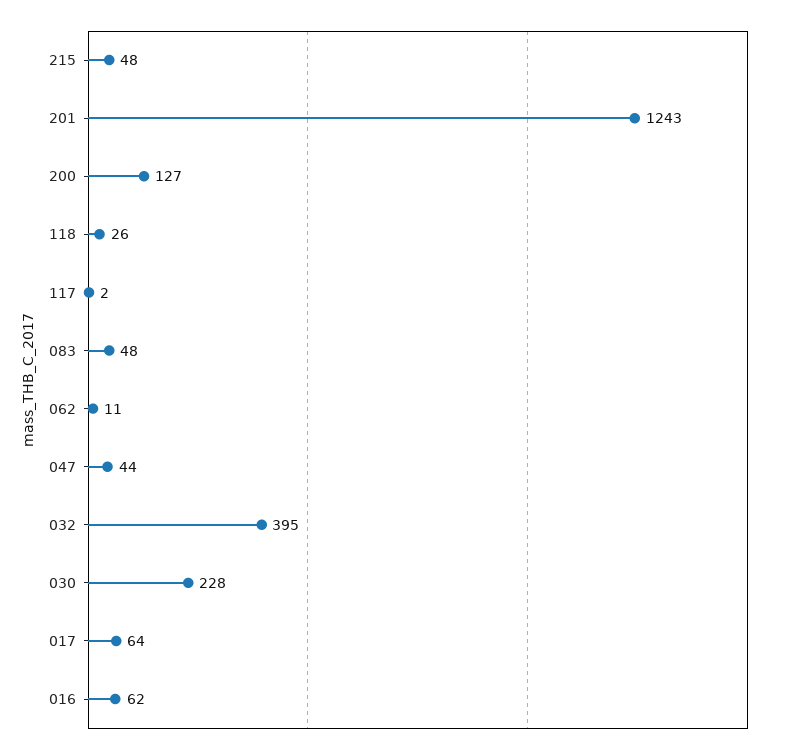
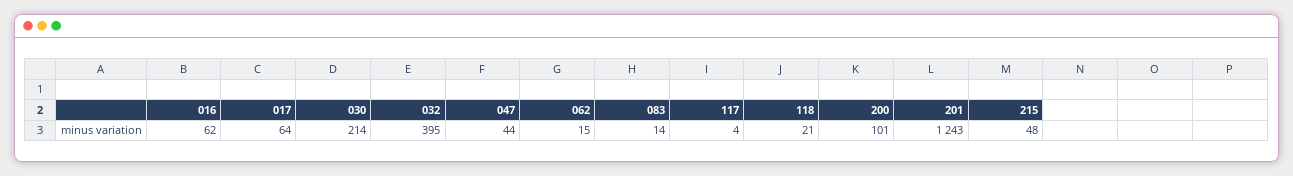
  {
    "215": 48,
    "201": 1243,
-   "200": 127,
+   "200": 101,
-   "118": 26,
+   "118": 21,
-   "117": 2,
+   "117": 4,
-   "083": 48,
+   "083": 14,
-   "062": 11,
+   "062": 15,
    "047": 44,
    "032": 395,
-   "030": 228,
+   "030": 214,
    "017": 64,
    "016": 62
  }

